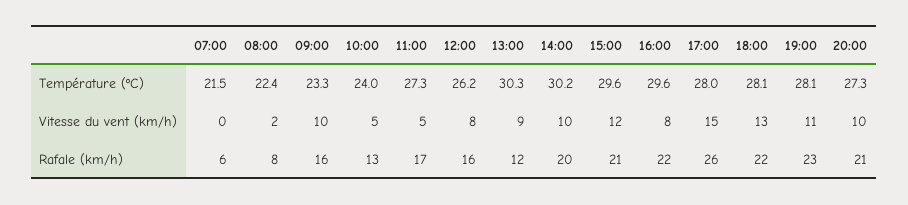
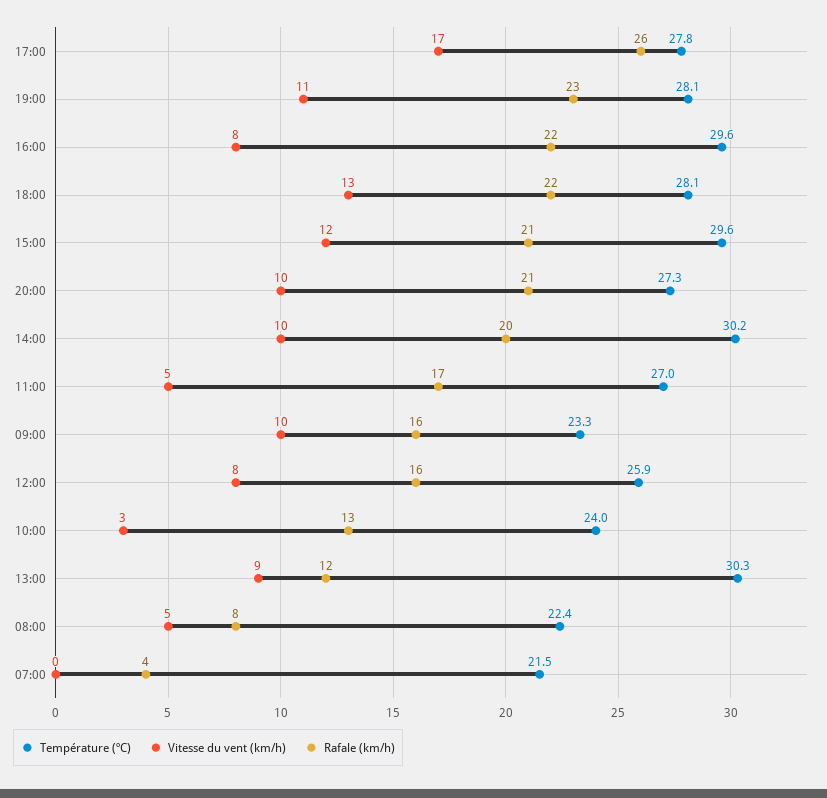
  {
    "Température (ºC)": {
      "07:00": 21.5,
      "08:00": 22.4,
      "09:00": 23.3,
      "10:00": 24,
-     "11:00": 27.3,
+     "11:00": 27,
-     "12:00": 26.2,
+     "12:00": 25.9,
      "13:00": 30.3,
      "14:00": 30.2,
      "15:00": 29.6,
      "16:00": 29.6,
-     "17:00": 28,
+     "17:00": 27.8,
      "18:00": 28.1,
      "19:00": 28.1,
      "20:00": 27.3
    },
    "Vitesse du vent (km/h)": {
      "07:00": 0,
-     "08:00": 2,
+     "08:00": 5,
      "09:00": 10,
-     "10:00": 5,
+     "10:00": 3,
      "11:00": 5,
      "12:00": 8,
      "13:00": 9,
      "14:00": 10,
      "15:00": 12,
      "16:00": 8,
-     "17:00": 15,
+     "17:00": 17,
      "18:00": 13,
      "19:00": 11,
      "20:00": 10
    },
    "Rafale (km/h)": {
-     "07:00": 6,
+     "07:00": 4,
      "08:00": 8,
      "09:00": 16,
      "10:00": 13,
      "11:00": 17,
      "12:00": 16,
      "13:00": 12,
      "14:00": 20,
      "15:00": 21,
      "16:00": 22,
      "17:00": 26,
      "18:00": 22,
      "19:00": 23,
      "20:00": 21
    }
  }

